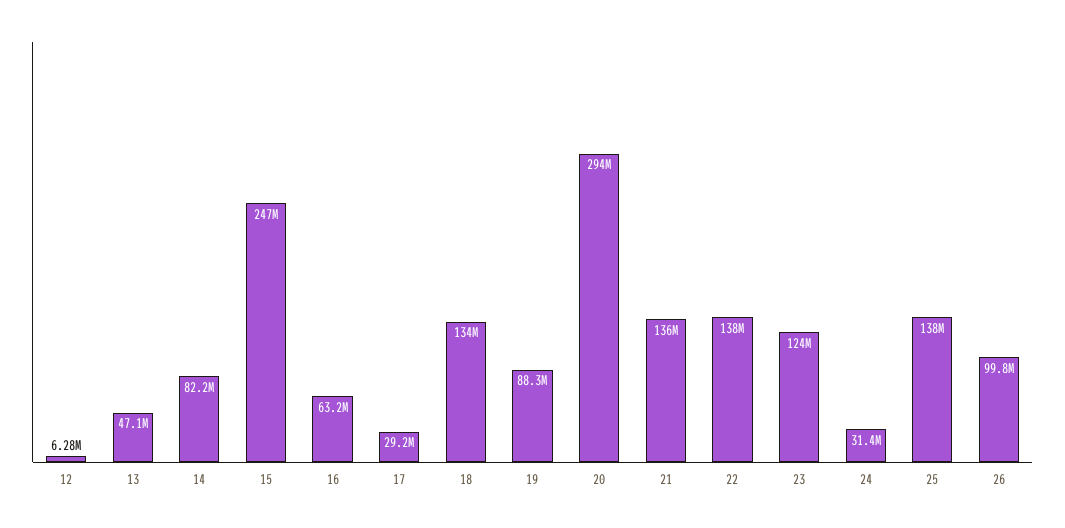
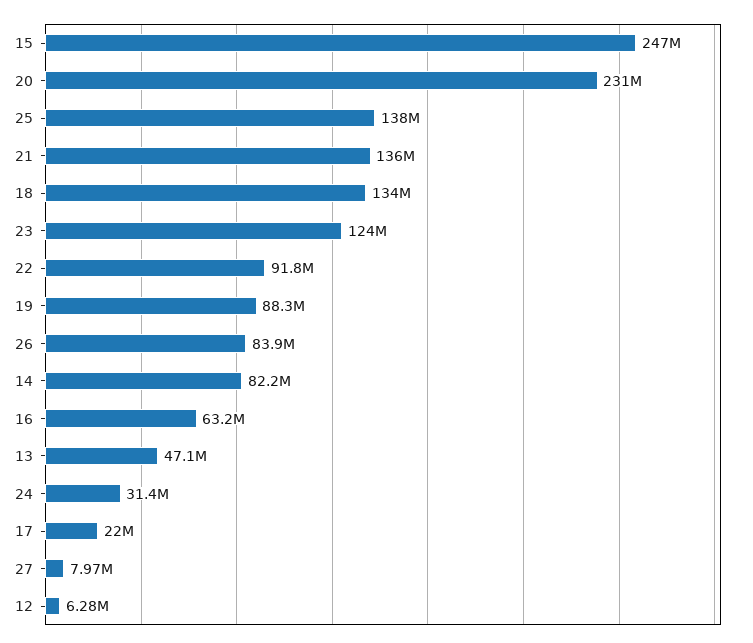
  {
    "12": 6280000,
    "13": 47100000,
    "14": 82200000,
    "15": 247000000,
    "16": 63200000,
-   "17": 29200000,
+   "17": 22000000,
    "18": 134000000,
    "19": 88300000,
-   "20": 294000000,
+   "20": 231000000,
    "21": 136000000,
-   "22": 138000000,
+   "22": 91800000,
    "23": 124000000,
    "24": 31400000,
    "25": 138000000,
-   "26": 99800000
+   "26": 83900000,
+   "27": 7970000
  }

